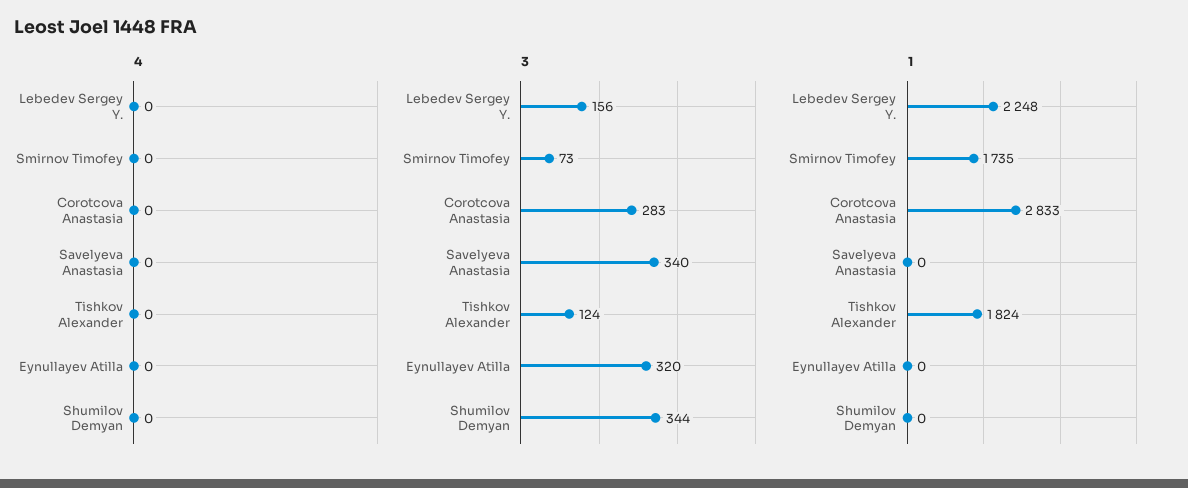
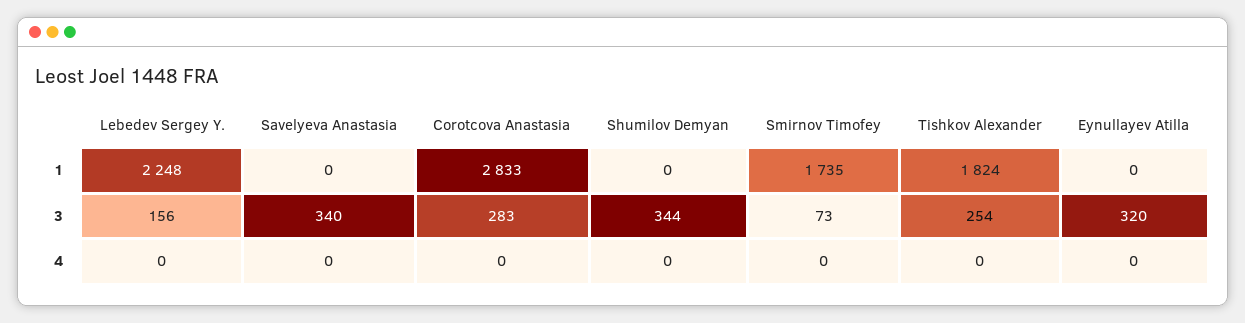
  {
    "4": {
      "Lebedev Sergey Y.": 0,
      "Smirnov Timofey": 0,
      "Corotcova Anastasia": 0,
      "Savelyeva Anastasia": 0,
      "Tishkov Alexander": 0,
      "Eynullayev Atilla": 0,
      "Shumilov Demyan": 0
    },
    "3": {
      "Lebedev Sergey Y.": 156,
      "Smirnov Timofey": 73,
      "Corotcova Anastasia": 283,
      "Savelyeva Anastasia": 340,
-     "Tishkov Alexander": 124,
+     "Tishkov Alexander": 254,
      "Eynullayev Atilla": 320,
      "Shumilov Demyan": 344
    },
    "1": {
      "Lebedev Sergey Y.": 2248,
      "Smirnov Timofey": 1735,
      "Corotcova Anastasia": 2833,
      "Savelyeva Anastasia": 0,
      "Tishkov Alexander": 1824,
      "Eynullayev Atilla": 0,
      "Shumilov Demyan": 0
    }
  }

